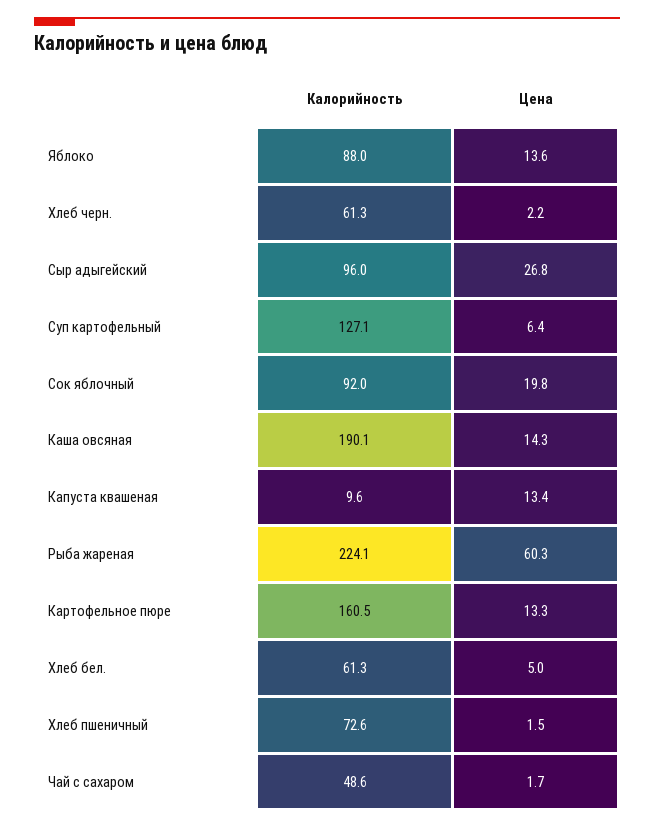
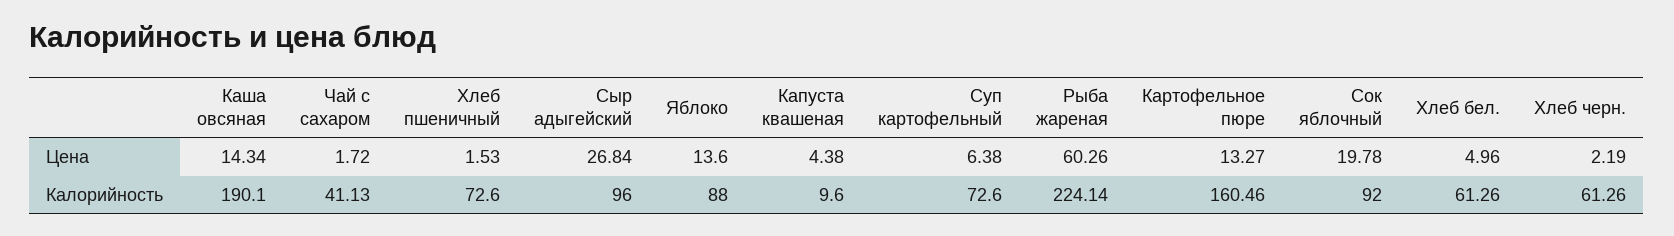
  {
    "Калорийность": {
      "Яблоко": 88,
      "Хлеб черн.": 61.26,
      "Сыр адыгейский": 96,
-     "Суп картофельный": 127.1,
+     "Суп картофельный": 72.6,
      "Сок яблочный": 92,
      "Каша овсяная": 190.1,
      "Капуста квашеная": 9.6,
      "Рыба жареная": 224.14,
      "Картофельное пюре": 160.46,
      "Хлеб бел.": 61.26,
      "Хлеб пшеничный": 72.6,
-     "Чай с сахаром": 48.6
+     "Чай с сахаром": 41.13
    },
    "Цена": {
      "Яблоко": 13.6,
      "Хлеб черн.": 2.19,
      "Сыр адыгейский": 26.84,
      "Суп картофельный": 6.38,
      "Сок яблочный": 19.78,
      "Каша овсяная": 14.34,
-     "Капуста квашеная": 13.4,
+     "Капуста квашеная": 4.38,
      "Рыба жареная": 60.26,
      "Картофельное пюре": 13.27,
      "Хлеб бел.": 4.96,
      "Хлеб пшеничный": 1.53,
      "Чай с сахаром": 1.72
    }
  }

